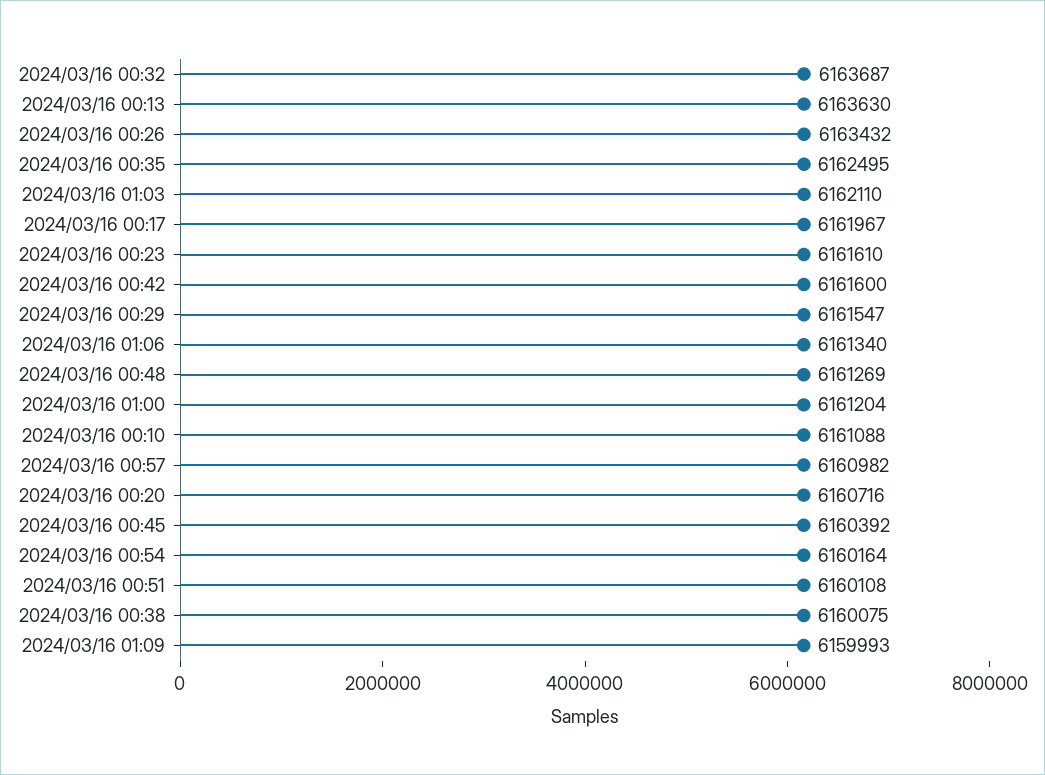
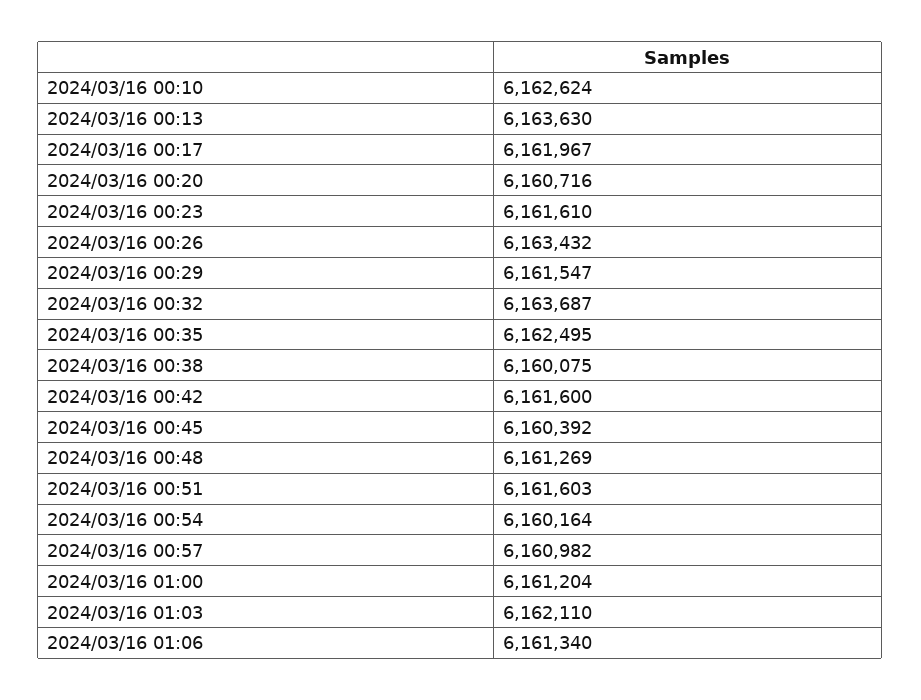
  {
    "2024/03/16 00:32": 6163687,
    "2024/03/16 00:13": 6163630,
    "2024/03/16 00:26": 6163432,
    "2024/03/16 00:35": 6162495,
    "2024/03/16 01:03": 6162110,
    "2024/03/16 00:17": 6161967,
    "2024/03/16 00:23": 6161610,
    "2024/03/16 00:42": 6161600,
    "2024/03/16 00:29": 6161547,
    "2024/03/16 01:06": 6161340,
    "2024/03/16 00:48": 6161269,
    "2024/03/16 01:00": 6161204,
-   "2024/03/16 00:10": 6161088,
+   "2024/03/16 00:10": 6162624,
    "2024/03/16 00:57": 6160982,
    "2024/03/16 00:20": 6160716,
    "2024/03/16 00:45": 6160392,
    "2024/03/16 00:54": 6160164,
-   "2024/03/16 00:51": 6160108,
+   "2024/03/16 00:51": 6161603,
-   "2024/03/16 00:38": 6160075,
+   "2024/03/16 00:38": 6160075
-   "2024/03/16 01:09": 6159993
  }

